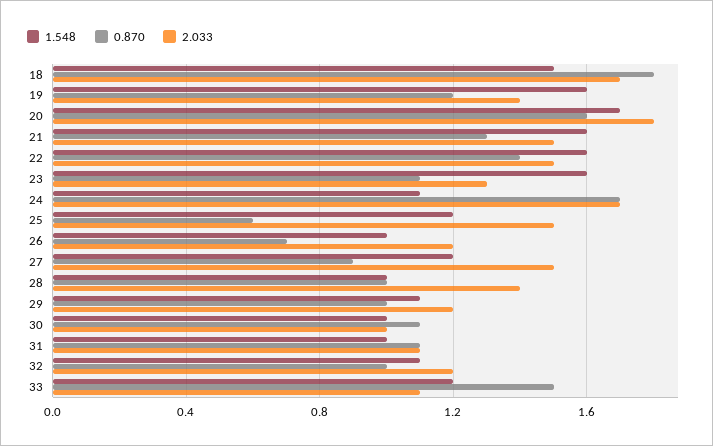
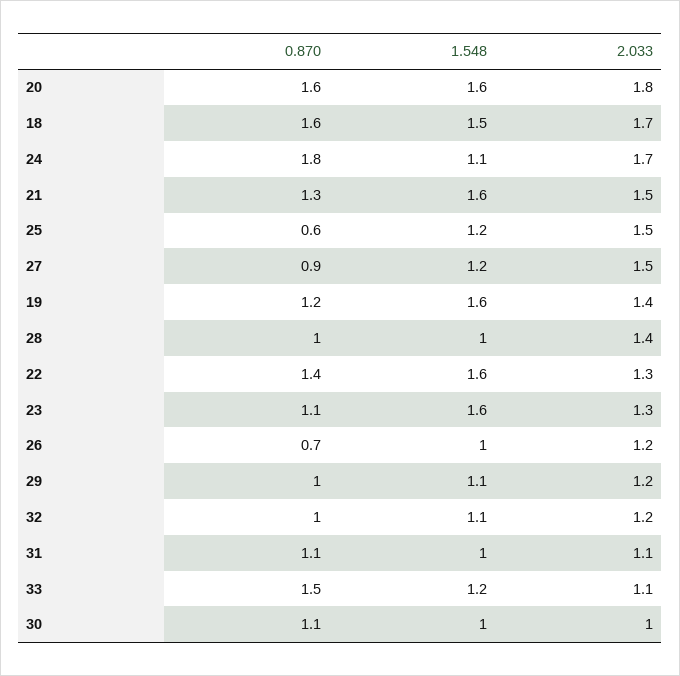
  {
    "1.548": {
      "18": 1.5,
      "19": 1.6,
-     "20": 1.7,
+     "20": 1.6,
      "21": 1.6,
      "22": 1.6,
      "23": 1.6,
      "24": 1.1,
      "25": 1.2,
      "26": 1,
      "27": 1.2,
      "28": 1,
      "29": 1.1,
      "30": 1,
      "31": 1,
      "32": 1.1,
      "33": 1.2
    },
    "0.870": {
-     "18": 1.8,
+     "18": 1.6,
      "19": 1.2,
      "20": 1.6,
      "21": 1.3,
      "22": 1.4,
      "23": 1.1,
-     "24": 1.7,
+     "24": 1.8,
      "25": 0.6,
      "26": 0.7,
      "27": 0.9,
      "28": 1,
      "29": 1,
      "30": 1.1,
      "31": 1.1,
      "32": 1,
      "33": 1.5
    },
    "2.033": {
      "18": 1.7,
      "19": 1.4,
      "20": 1.8,
      "21": 1.5,
-     "22": 1.5,
+     "22": 1.3,
      "23": 1.3,
      "24": 1.7,
      "25": 1.5,
      "26": 1.2,
      "27": 1.5,
      "28": 1.4,
      "29": 1.2,
      "30": 1,
      "31": 1.1,
      "32": 1.2,
      "33": 1.1
    }
  }

